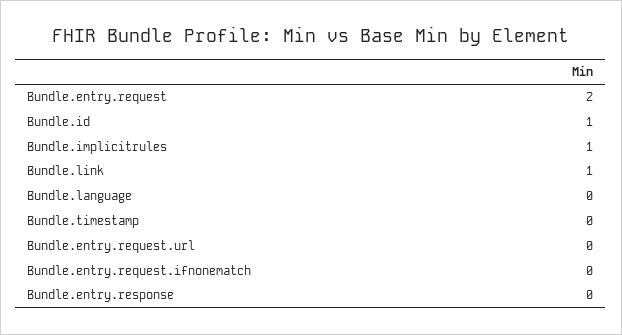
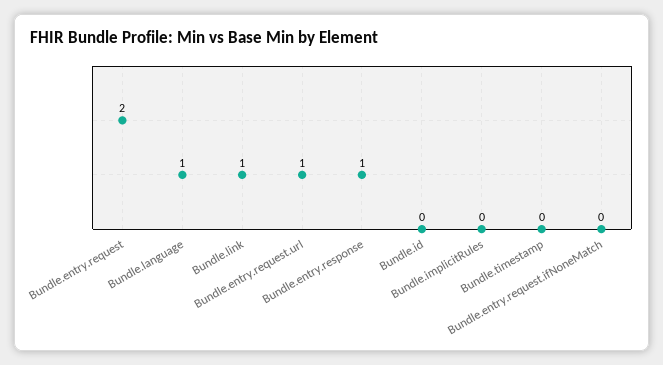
  {
    "Bundle.entry.request": 2,
-   "Bundle.id": 1,
+   "Bundle.id": 0,
-   "Bundle.implicitrules": 1,
+   "Bundle.implicitrules": 0,
    "Bundle.link": 1,
-   "Bundle.language": 0,
+   "Bundle.language": 1,
    "Bundle.timestamp": 0,
-   "Bundle.entry.request.url": 0,
+   "Bundle.entry.request.url": 1,
    "Bundle.entry.request.ifnonematch": 0,
-   "Bundle.entry.response": 0
+   "Bundle.entry.response": 1
  }

